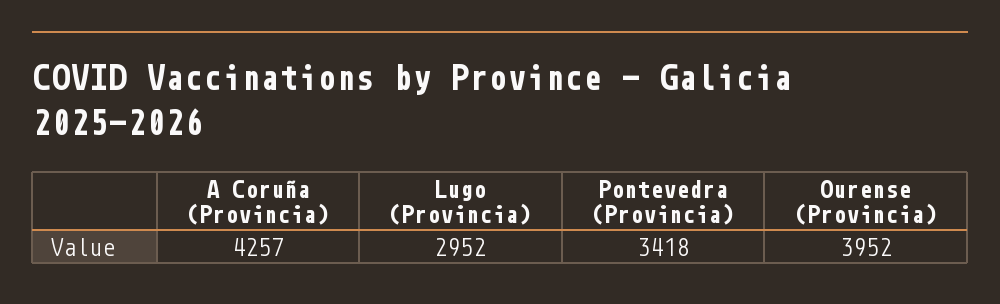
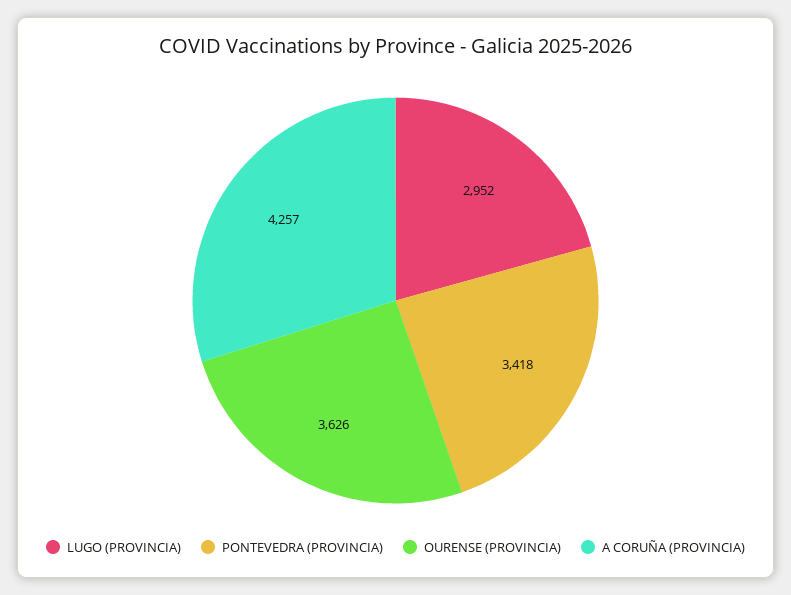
  {
    "A Coruña (Provincia)": 4257,
    "Lugo (Provincia)": 2952,
    "Pontevedra (Provincia)": 3418,
-   "Ourense (Provincia)": 3952
+   "Ourense (Provincia)": 3626
  }

